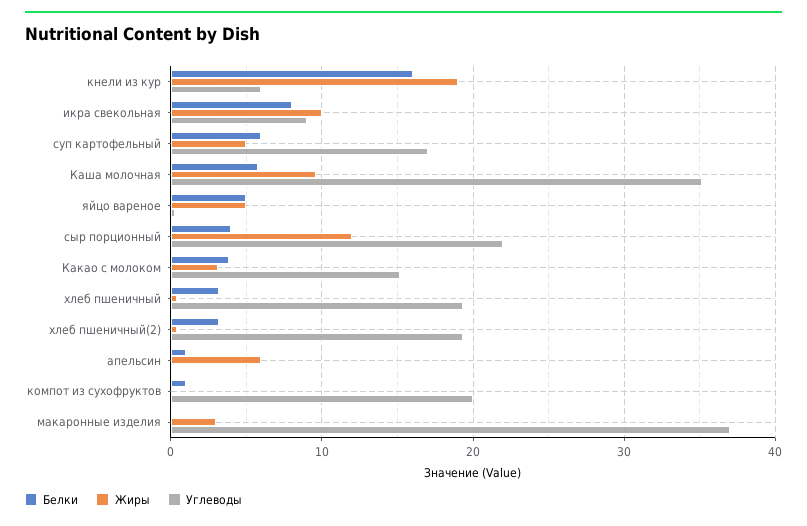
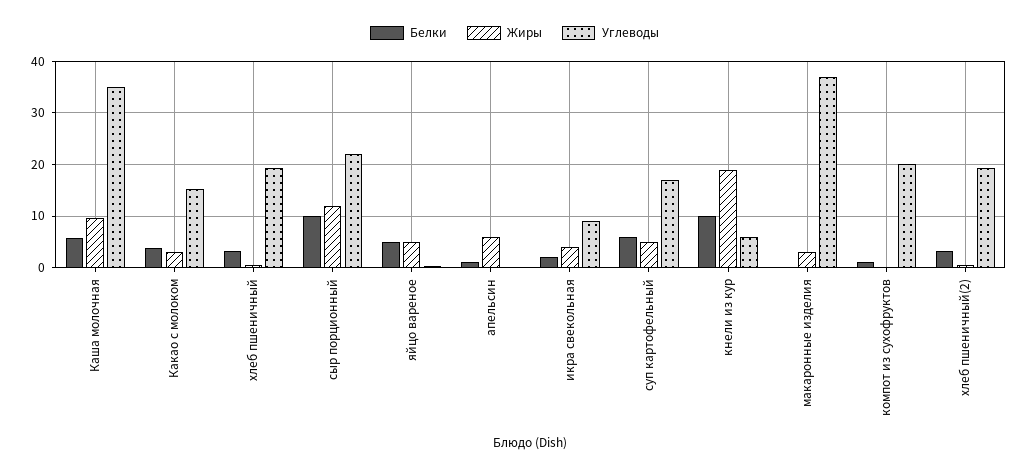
  {
    "Белки": {
-     "кнели из кур": 16,
+     "кнели из кур": 10,
-     "икра свекольная": 8,
+     "икра свекольная": 2,
      "суп картофельный": 6,
      "Каша молочная": 6,
      "яйцо вареное": 5,
-     "сыр порционный": 4,
+     "сыр порционный": 10,
      "Какао с молоком": 4,
      "хлеб пшеничный": 3,
      "хлеб пшеничный(2)": 3,
      "апельсин": 1,
      "компот из сухофруктов": 1,
      "макаронные изделия": 0
    },
    "Жиры": {
      "кнели из кур": 19,
-     "икра свекольная": 10,
+     "икра свекольная": 4,
      "суп картофельный": 5,
      "Каша молочная": 10,
      "яйцо вареное": 5,
      "сыр порционный": 12,
      "Какао с молоком": 3,
      "хлеб пшеничный": 0,
      "хлеб пшеничный(2)": 0,
      "апельсин": 6,
      "компот из сухофруктов": 0,
      "макаронные изделия": 3
    },
    "Углеводы": {
      "кнели из кур": 6,
      "икра свекольная": 9,
      "суп картофельный": 17,
      "Каша молочная": 35,
      "яйцо вареное": 0,
      "сыр порционный": 22,
      "Какао с молоком": 15,
      "хлеб пшеничный": 19,
      "хлеб пшеничный(2)": 19,
      "апельсин": 0,
      "компот из сухофруктов": 20,
      "макаронные изделия": 37
    }
  }

